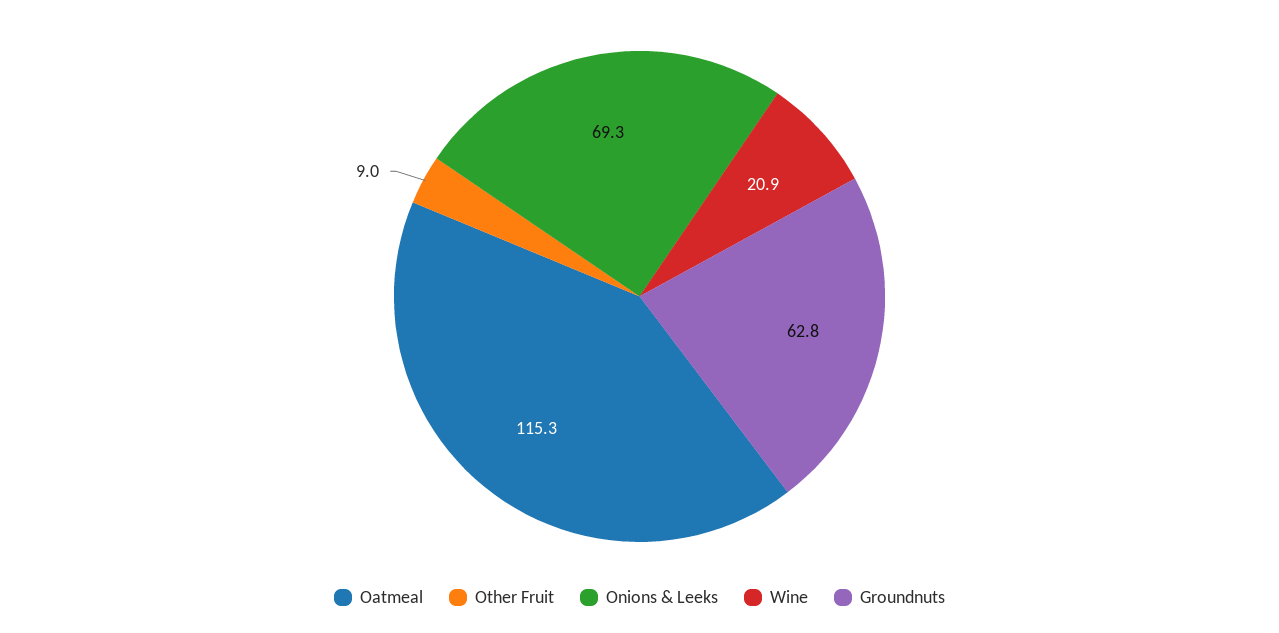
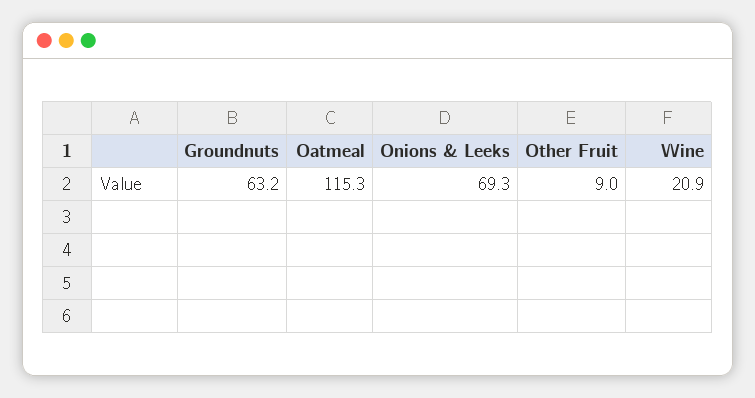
  {
    "Oatmeal": 115.3,
    "Other Fruit": 9,
    "Onions & Leeks": 69.3,
    "Wine": 20.9,
-   "Groundnuts": 62.8
+   "Groundnuts": 63.2
  }

